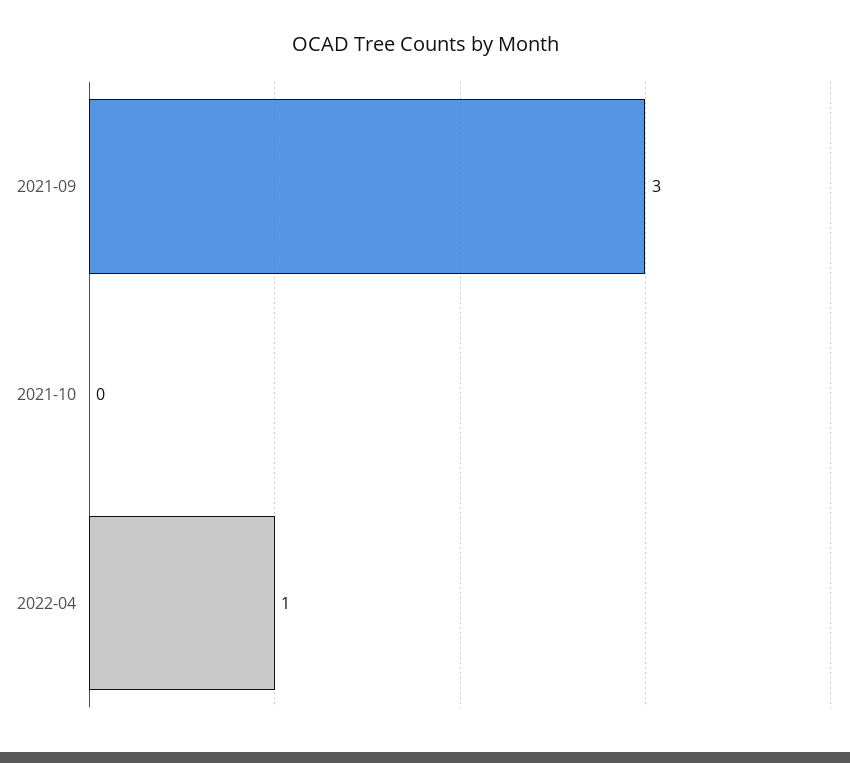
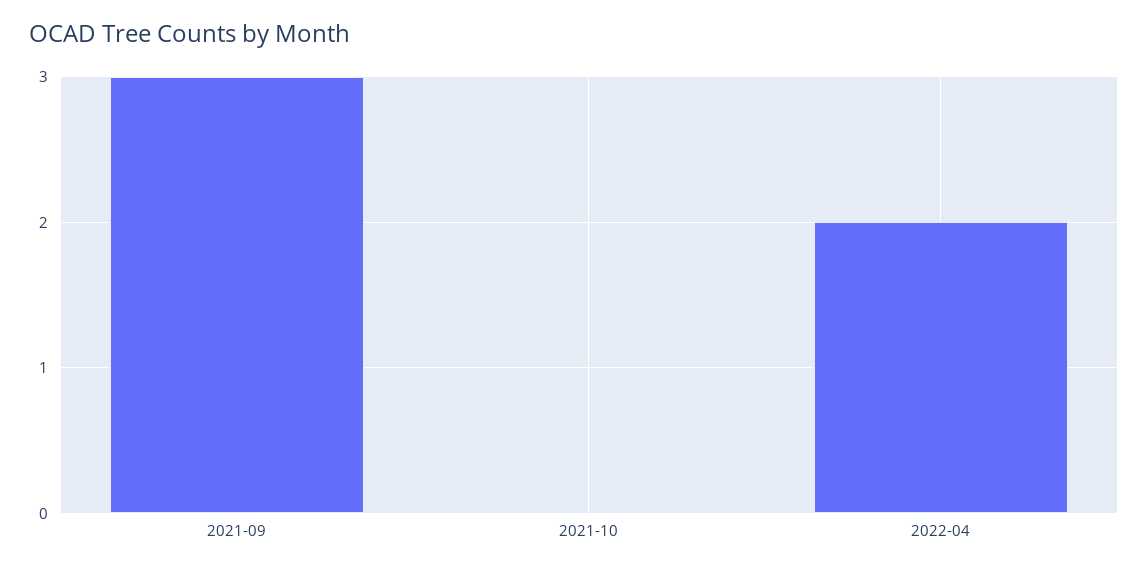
  {
    "2021-09": 3,
    "2021-10": 0,
-   "2022-04": 1
+   "2022-04": 2
  }

